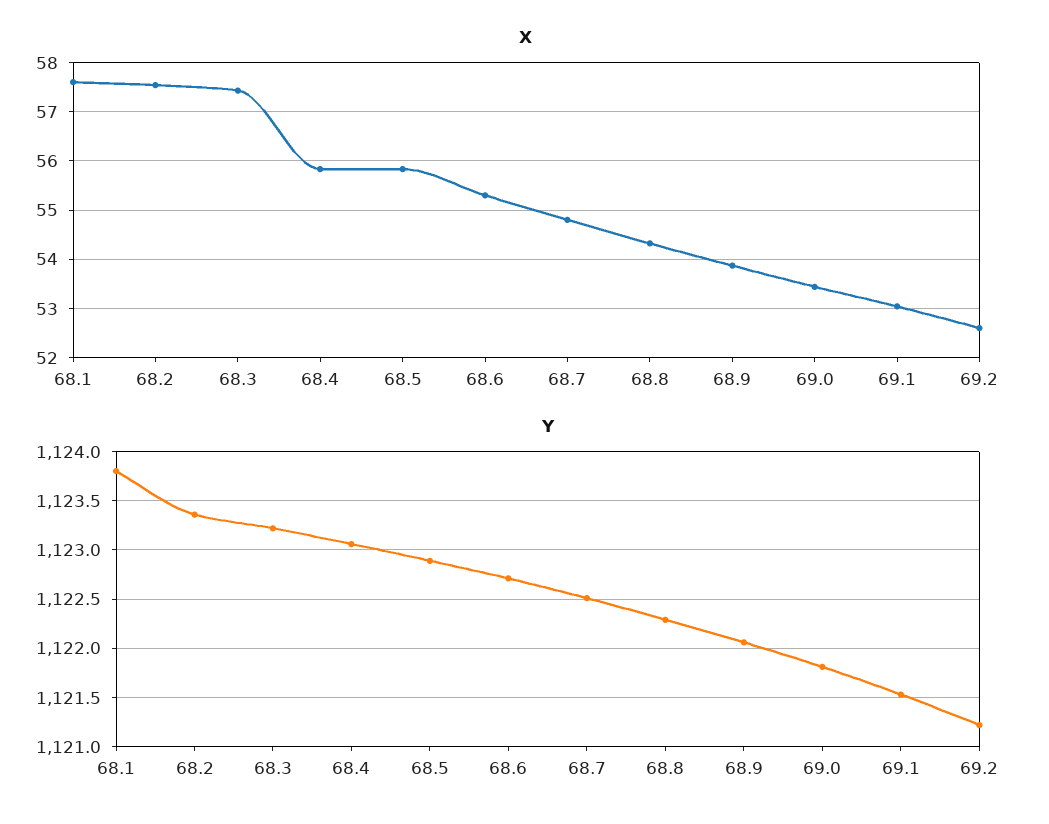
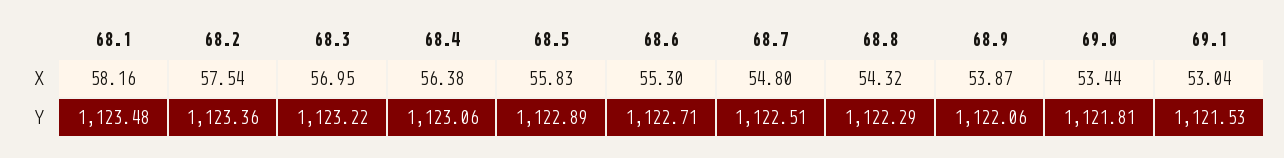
  {
    "X": {
-     "68.1": 57.6,
+     "68.1": 58.16,
      "68.2": 57.54,
-     "68.3": 57.4,
+     "68.3": 56.95,
-     "68.4": 55.8,
+     "68.4": 56.38,
      "68.5": 55.83,
      "68.6": 55.3,
      "68.7": 54.8,
      "68.8": 54.32,
      "68.9": 53.87,
      "69.0": 53.44,
-     "69.1": 53.04,
+     "69.1": 53.04
-     "69.2": 52.6
    },
    "Y": {
-     "68.1": 1123.8,
+     "68.1": 1123.48,
      "68.2": 1123.36,
      "68.3": 1123.22,
      "68.4": 1123.06,
      "68.5": 1122.89,
      "68.6": 1122.71,
      "68.7": 1122.51,
      "68.8": 1122.29,
      "68.9": 1122.06,
      "69.0": 1121.81,
-     "69.1": 1121.53,
+     "69.1": 1121.53
-     "69.2": 1121.2
    }
  }

